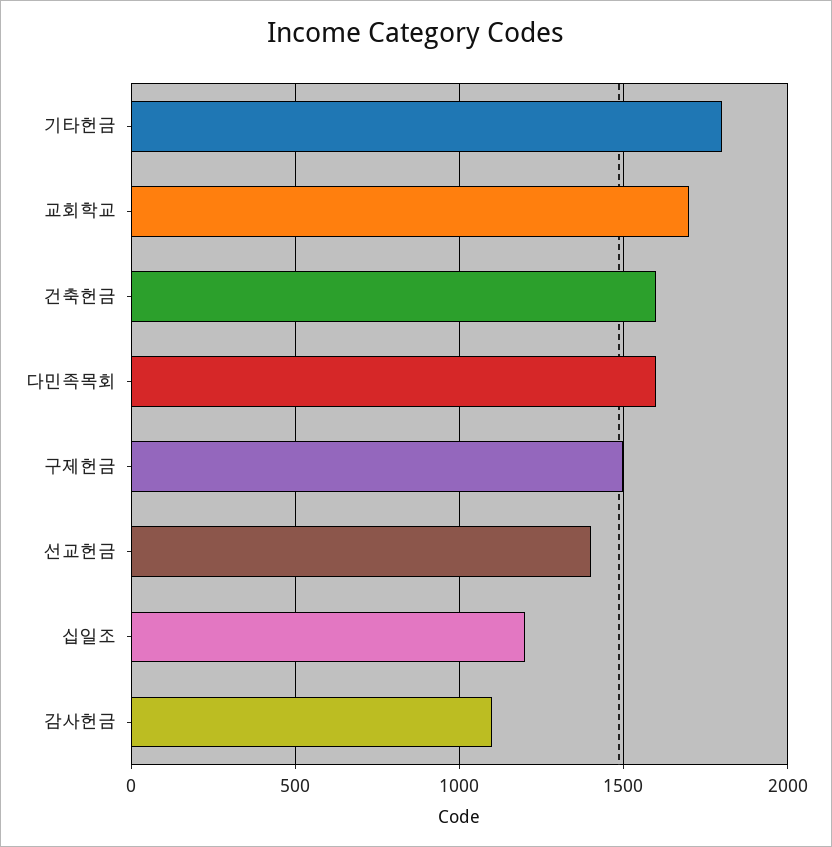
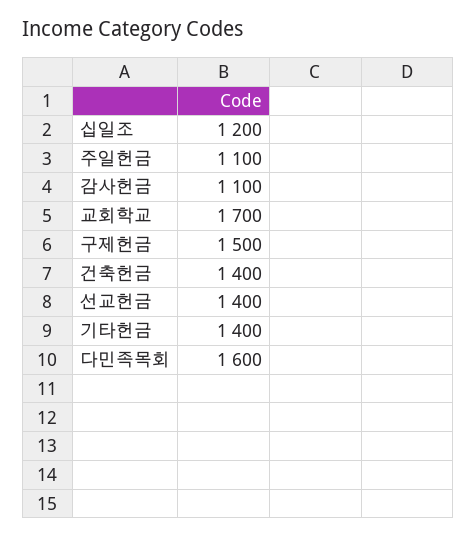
  {
-   "기타헌금": 1800,
+   "기타헌금": 1400,
    "교회학교": 1700,
-   "건축헌금": 1600,
+   "건축헌금": 1400,
    "다민족목회": 1600,
    "구제헌금": 1500,
    "선교헌금": 1400,
    "십일조": 1200,
-   "감사헌금": 1100
+   "감사헌금": 1100,
+   "주일헌금": 1100
  }

